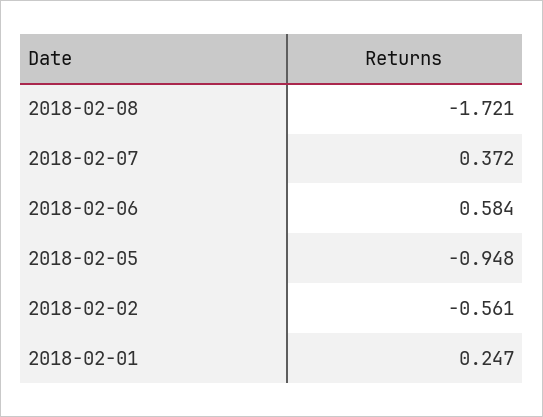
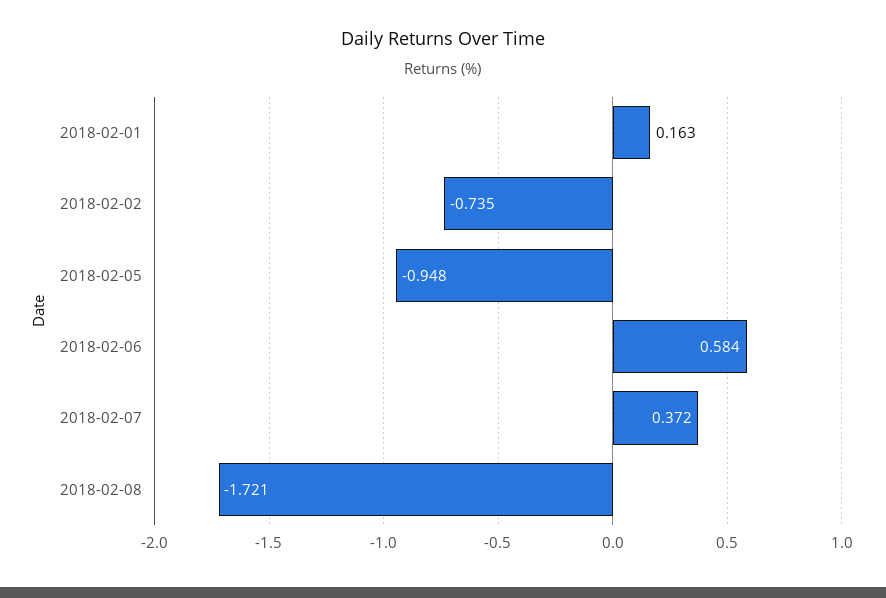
  {
    "2018-02-08": -1.721,
    "2018-02-07": 0.372,
    "2018-02-06": 0.584,
    "2018-02-05": -0.948,
-   "2018-02-02": -0.561,
+   "2018-02-02": -0.735,
-   "2018-02-01": 0.247
+   "2018-02-01": 0.163
  }

